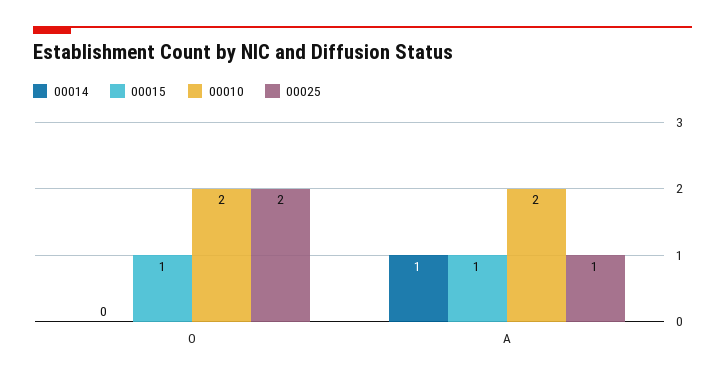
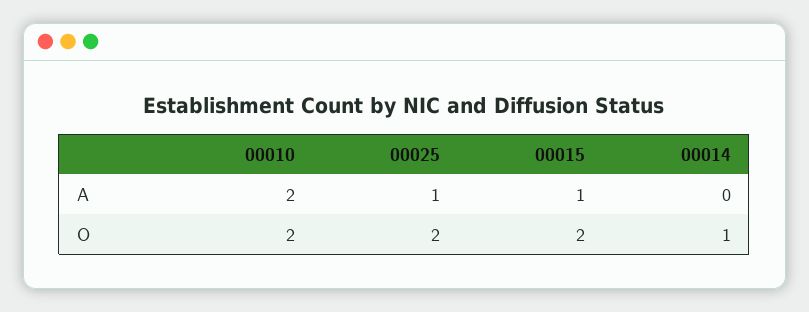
  {
    "00014": {
-     "O": 0,
+     "O": 1,
-     "A": 1
+     "A": 0
    },
    "00015": {
-     "O": 1,
+     "O": 2,
      "A": 1
    },
    "00010": {
      "O": 2,
      "A": 2
    },
    "00025": {
      "O": 2,
      "A": 1
    }
  }

